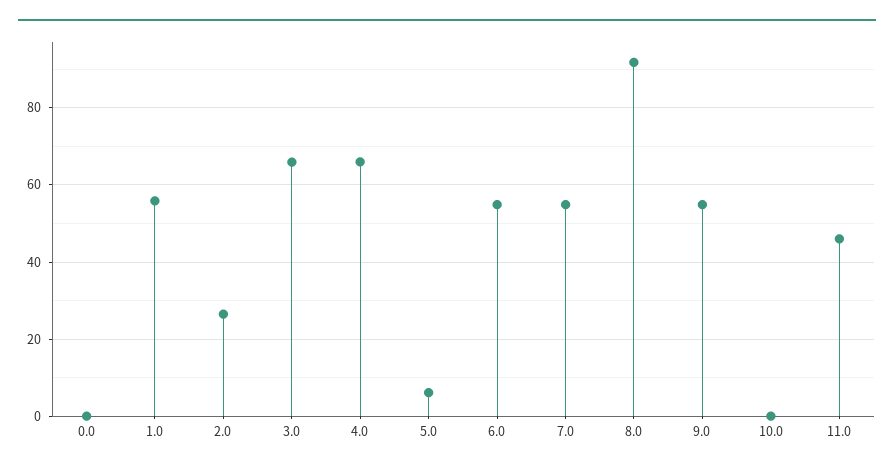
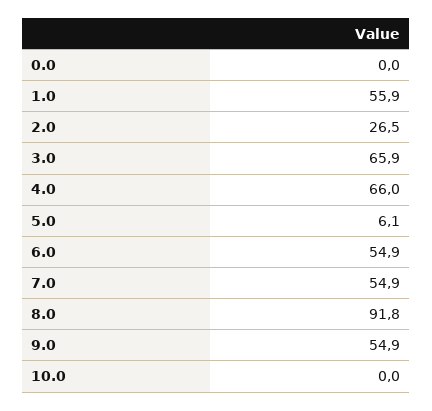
  {
    "0.0": 0,
    "1.0": 55.9,
    "2.0": 26.5,
    "3.0": 65.9,
    "4.0": 66,
    "5.0": 6.1,
    "6.0": 54.9,
    "7.0": 54.9,
    "8.0": 91.8,
    "9.0": 54.9,
-   "10.0": 0,
+   "10.0": 0
-   "11.0": 46
  }

